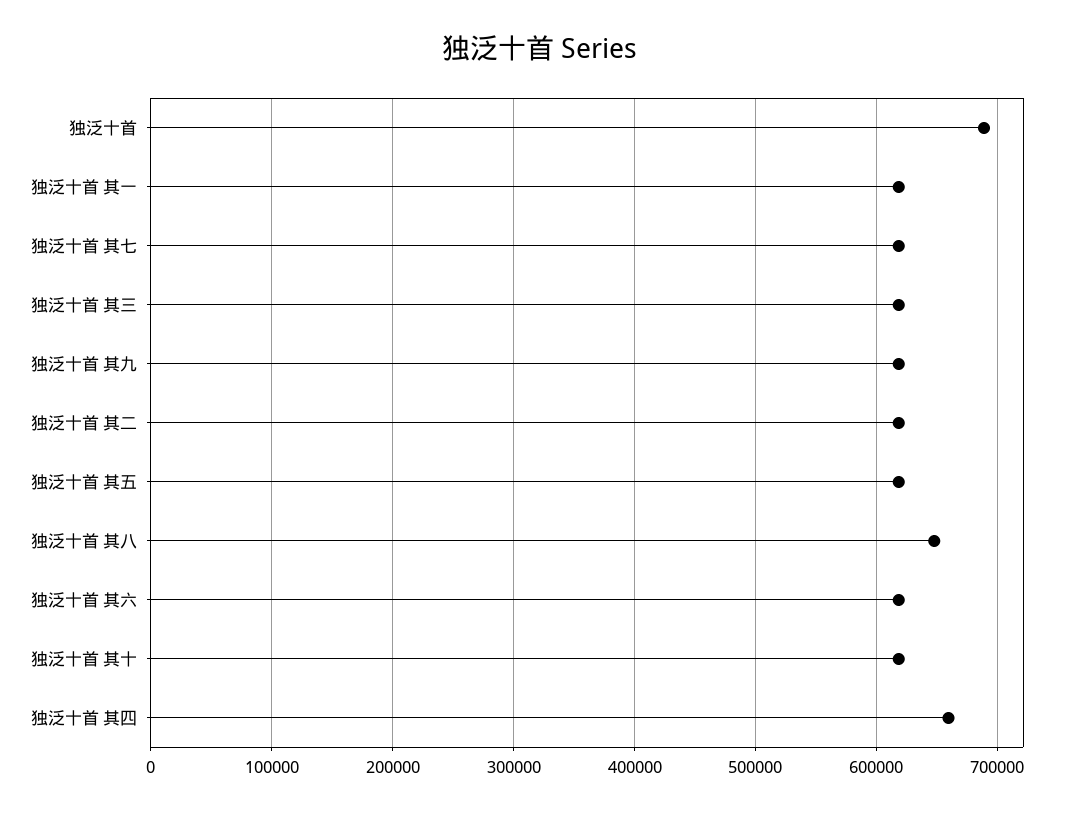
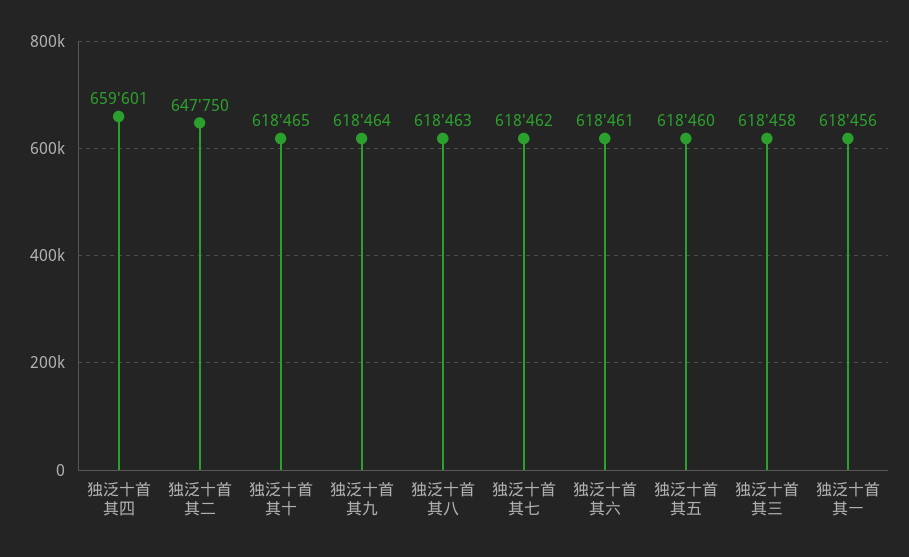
  {
-   "独泛十首": 690000,
    "独泛十首 其一": 618456,
    "独泛十首 其七": 618462,
    "独泛十首 其三": 618458,
    "独泛十首 其九": 618464,
-   "独泛十首 其二": 620000,
+   "独泛十首 其二": 647750,
    "独泛十首 其五": 618460,
-   "独泛十首 其八": 650000,
+   "独泛十首 其八": 618463,
    "独泛十首 其六": 618461,
    "独泛十首 其十": 618465,
    "独泛十首 其四": 659601
  }

